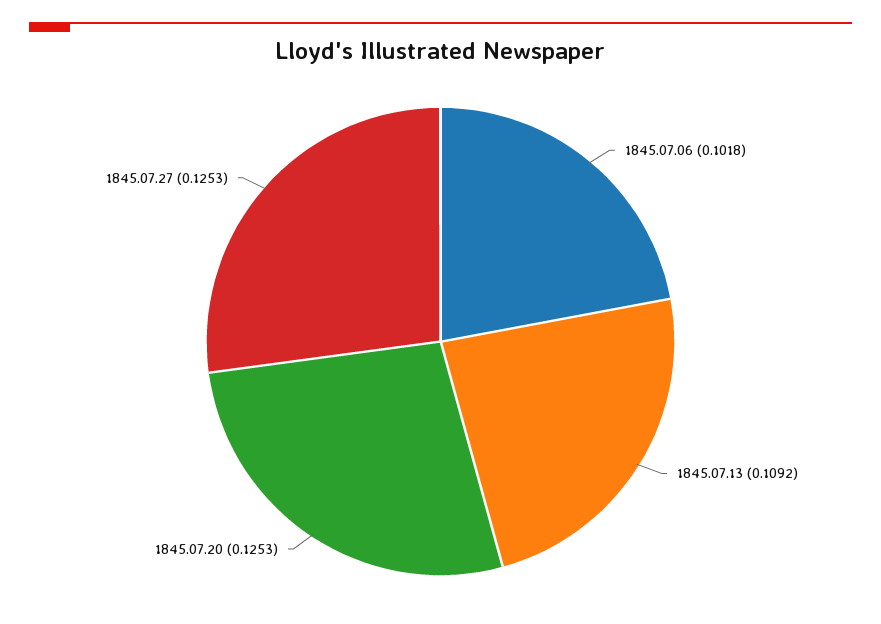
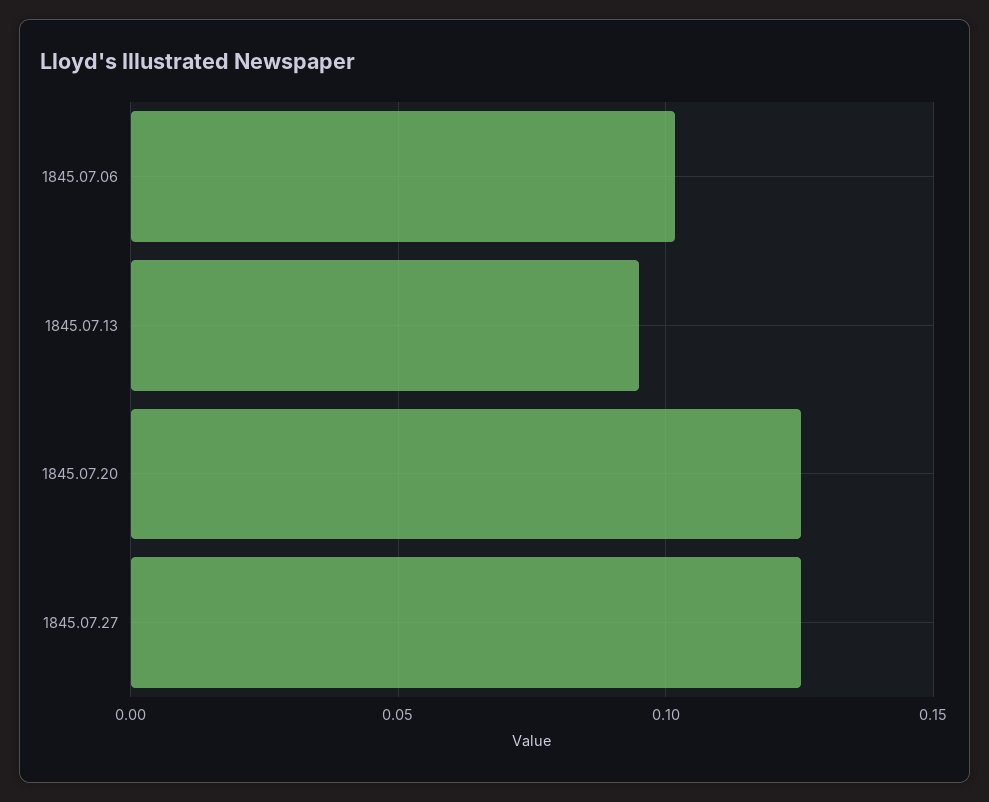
  {
    "1845.07.06": 0.1018,
-   "1845.07.13": 0.1092,
+   "1845.07.13": 0.095,
    "1845.07.20": 0.1253,
    "1845.07.27": 0.1253
  }

